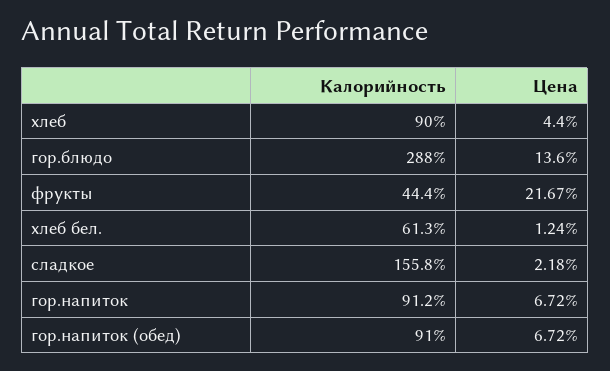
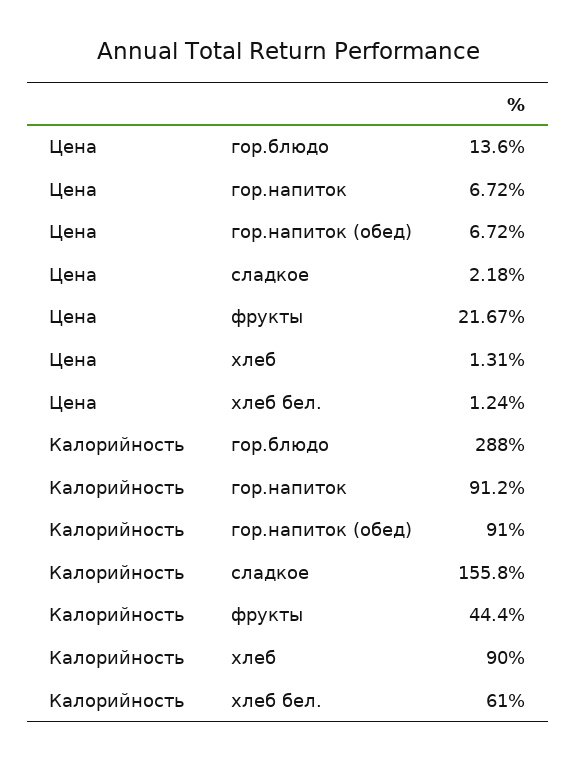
  {
    "Калорийность": {
      "хлеб": 90,
      "гор.блюдо": 288,
      "фрукты": 44.4,
-     "хлеб бел.": 61.3,
+     "хлеб бел.": 61,
      "сладкое": 155.8,
      "гор.напиток": 91.2,
      "гор.напиток (обед)": 91
    },
    "Цена": {
-     "хлеб": 4.4,
+     "хлеб": 1.31,
      "гор.блюдо": 13.6,
      "фрукты": 21.67,
      "хлеб бел.": 1.24,
      "сладкое": 2.18,
      "гор.напиток": 6.72,
      "гор.напиток (обед)": 6.72
    }
  }

